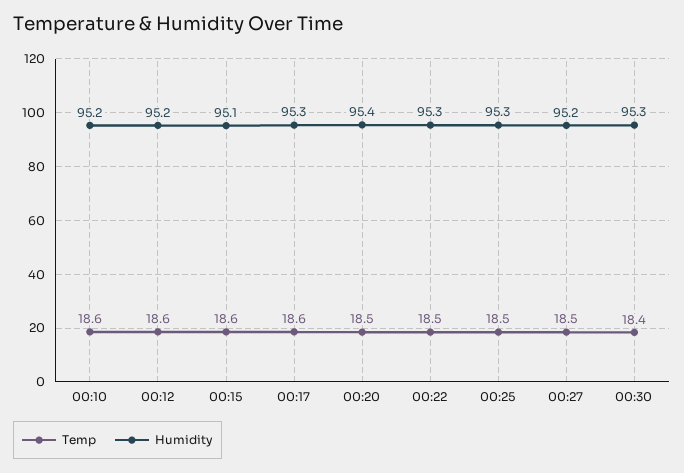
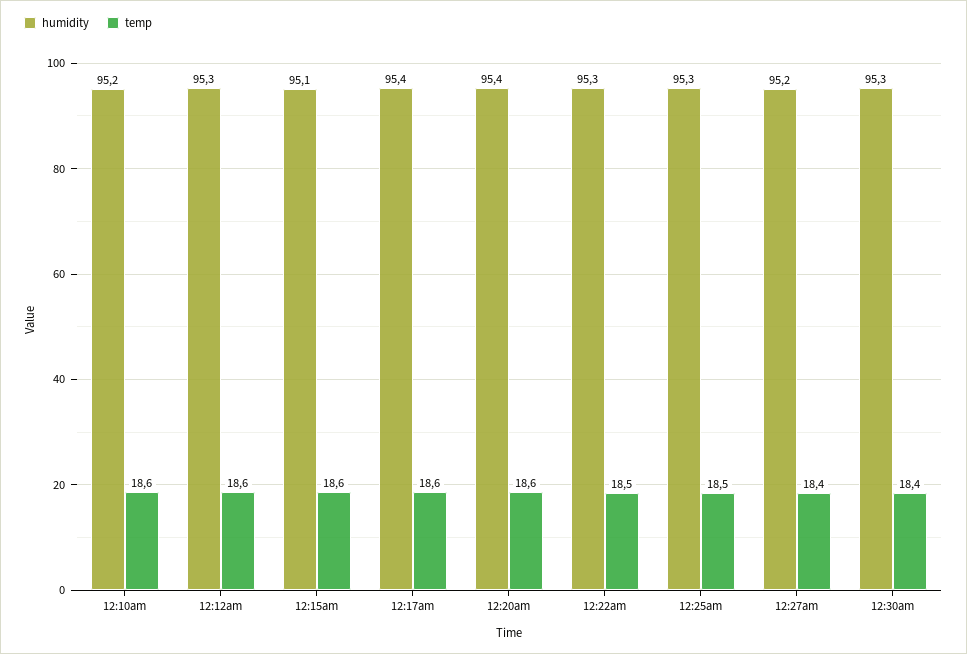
  {
    "Temp": {
      "00:10": 18.6,
      "00:12": 18.6,
      "00:15": 18.6,
      "00:17": 18.6,
-     "00:20": 18.5,
+     "00:20": 18.6,
      "00:22": 18.5,
      "00:25": 18.5,
-     "00:27": 18.5,
+     "00:27": 18.4,
      "00:30": 18.4
    },
    "Humidity": {
      "00:10": 95.2,
-     "00:12": 95.2,
+     "00:12": 95.3,
      "00:15": 95.1,
-     "00:17": 95.3,
+     "00:17": 95.4,
      "00:20": 95.4,
      "00:22": 95.3,
      "00:25": 95.3,
      "00:27": 95.2,
      "00:30": 95.3
    }
  }

